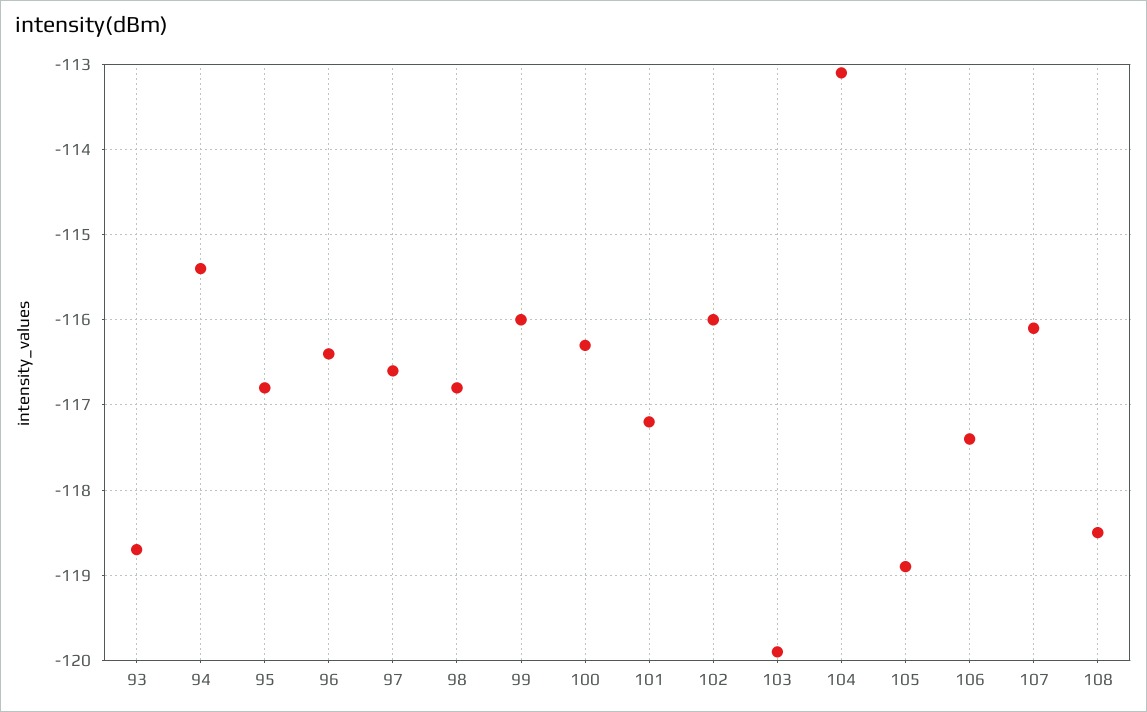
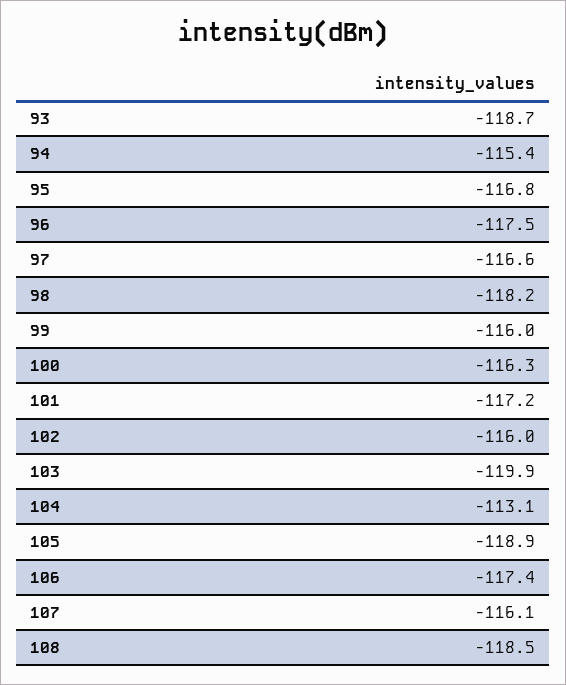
  {
    "93": -118.7,
    "94": -115.4,
    "95": -116.8,
-   "96": -116.4,
+   "96": -117.5,
    "97": -116.6,
-   "98": -116.8,
+   "98": -118.2,
    "99": -116,
    "100": -116.3,
    "101": -117.2,
    "102": -116,
    "103": -119.9,
    "104": -113.1,
    "105": -118.9,
    "106": -117.4,
    "107": -116.1,
    "108": -118.5
  }

